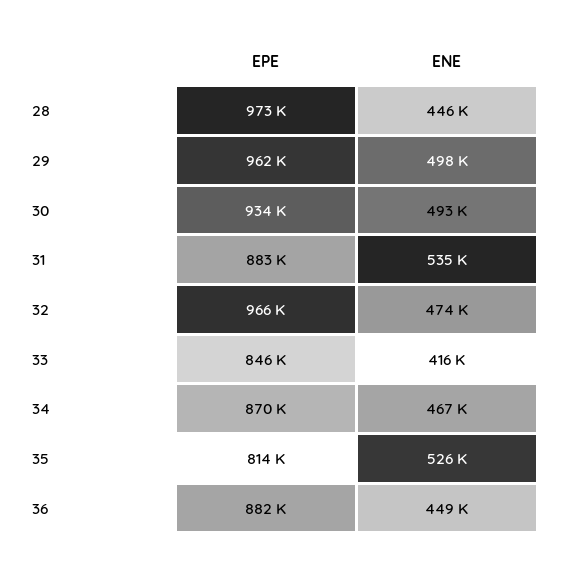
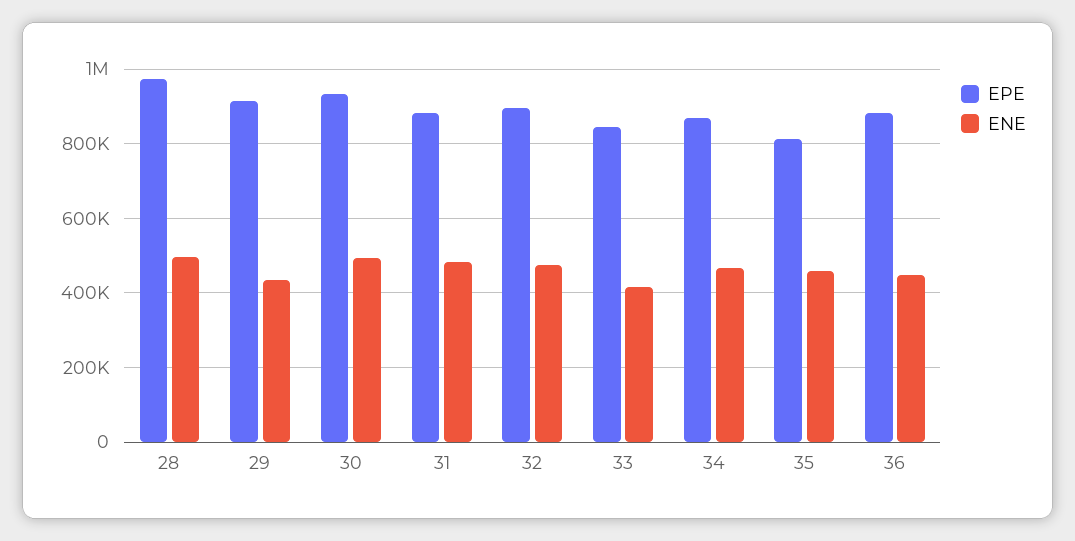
  {
    "EPE": {
      "28": 973000,
-     "29": 962000,
+     "29": 920000,
      "30": 934000,
      "31": 883000,
-     "32": 966000,
+     "32": 900000,
      "33": 846000,
      "34": 870000,
      "35": 814000,
      "36": 882000
    },
    "ENE": {
-     "28": 446000,
+     "28": 500000,
-     "29": 498000,
+     "29": 440000,
      "30": 493000,
-     "31": 535000,
+     "31": 480000,
      "32": 474000,
      "33": 416000,
      "34": 467000,
-     "35": 526000,
+     "35": 460000,
      "36": 449000
    }
  }

